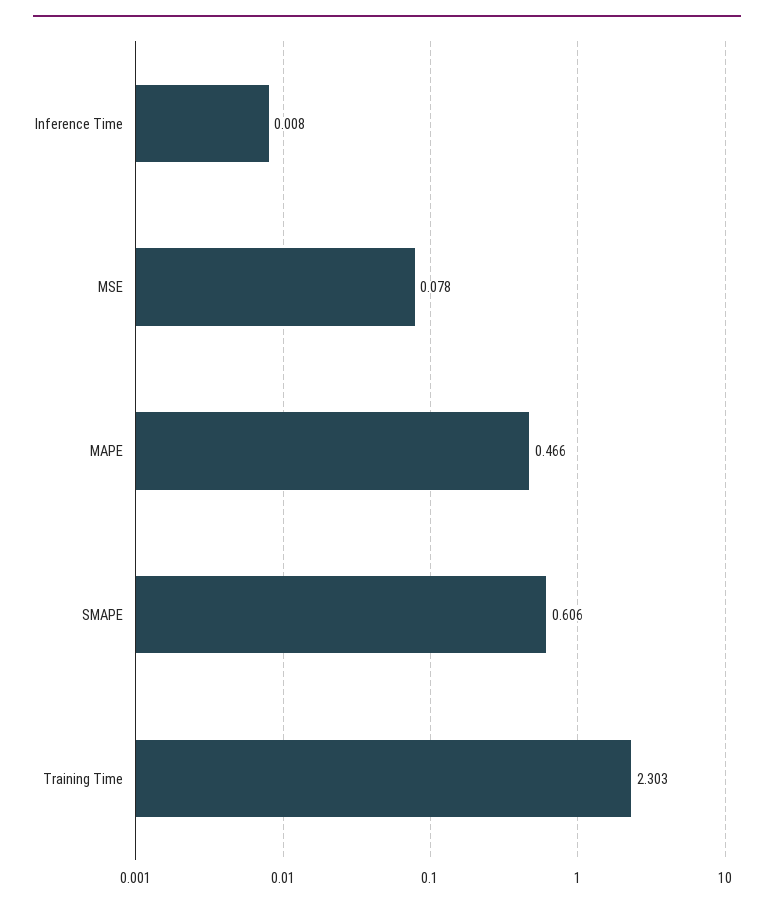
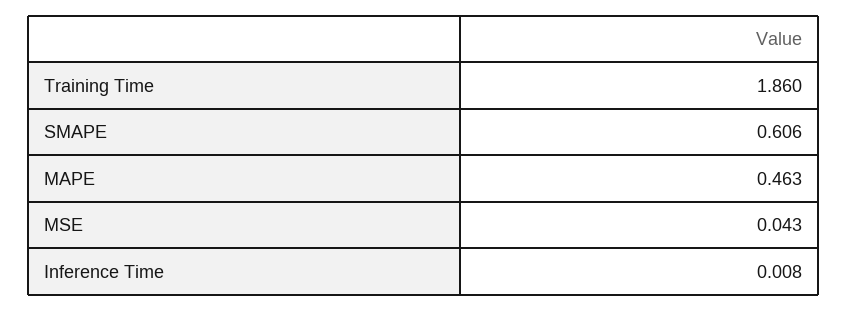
  {
    "Inference Time": 0.008,
-   "MSE": 0.078,
+   "MSE": 0.043,
-   "MAPE": 0.466,
+   "MAPE": 0.463,
    "SMAPE": 0.606,
-   "Training Time": 2.303
+   "Training Time": 1.86
  }

